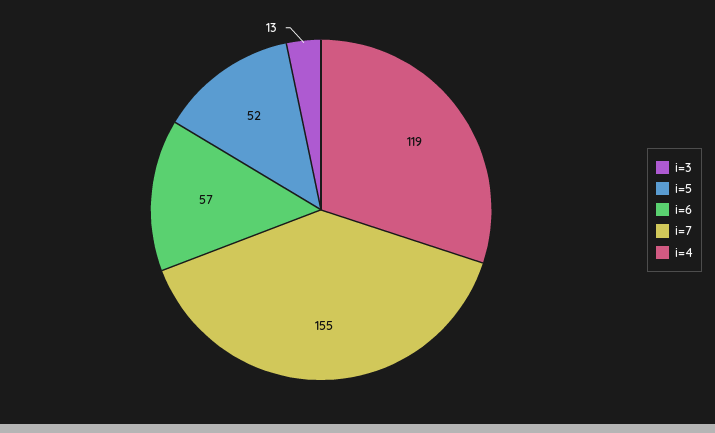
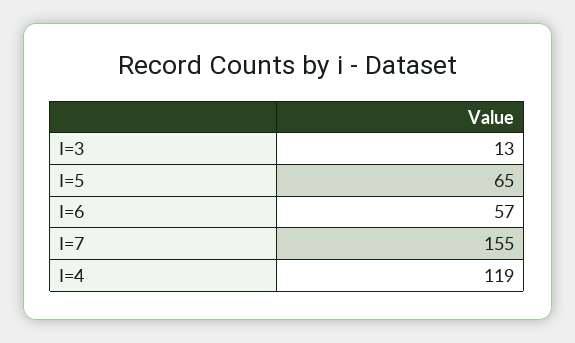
  {
    "i=3": 13,
-   "i=5": 52,
+   "i=5": 65,
    "i=6": 57,
    "i=7": 155,
    "i=4": 119
  }

